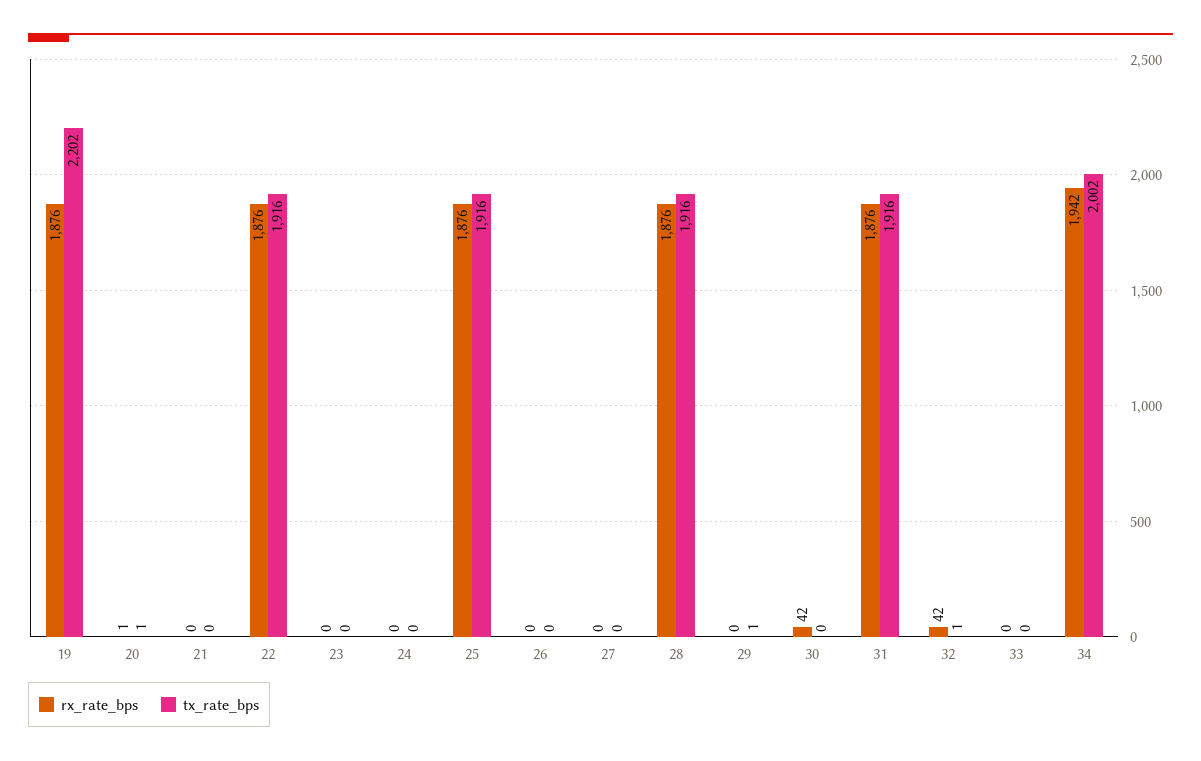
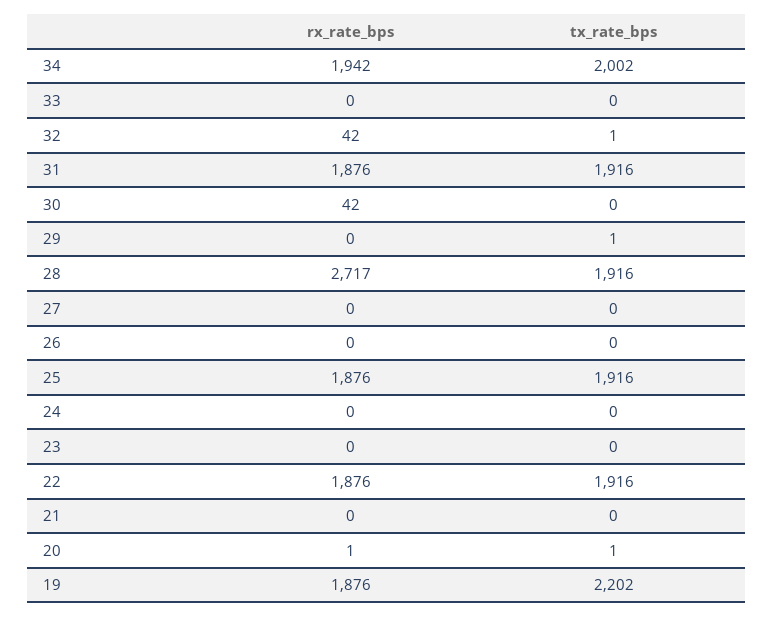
  {
    "rx_rate_bps": {
      "19": 1876,
      "20": 1,
      "21": 0,
      "22": 1876,
      "23": 0,
      "24": 0,
      "25": 1876,
      "26": 0,
      "27": 0,
-     "28": 1876,
+     "28": 2717,
      "29": 0,
      "30": 42,
      "31": 1876,
      "32": 42,
      "33": 0,
      "34": 1942
    },
    "tx_rate_bps": {
      "19": 2202,
      "20": 1,
      "21": 0,
      "22": 1916,
      "23": 0,
      "24": 0,
      "25": 1916,
      "26": 0,
      "27": 0,
      "28": 1916,
      "29": 1,
      "30": 0,
      "31": 1916,
      "32": 1,
      "33": 0,
      "34": 2002
    }
  }

